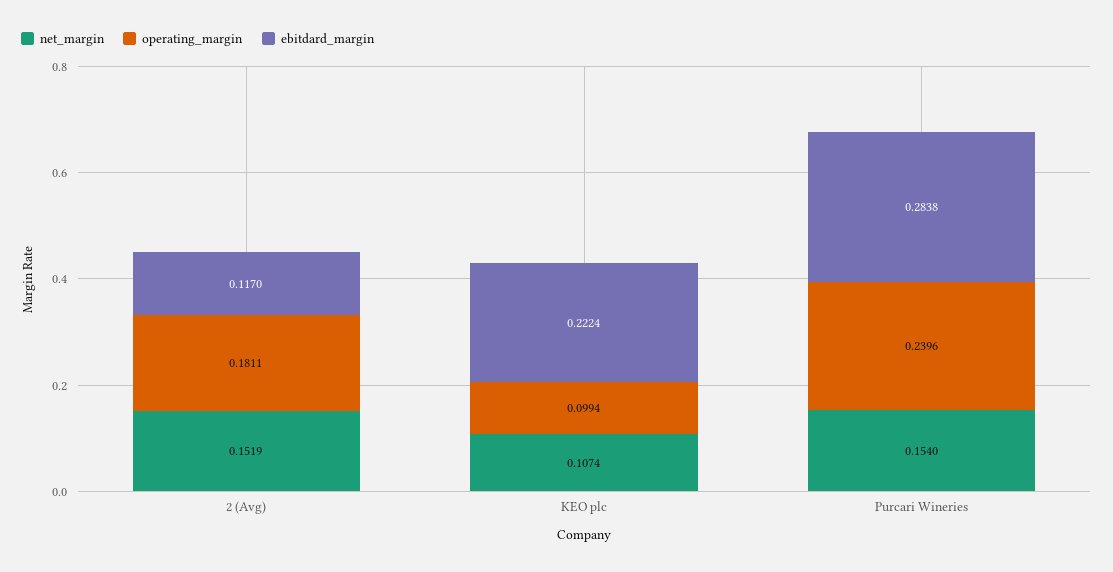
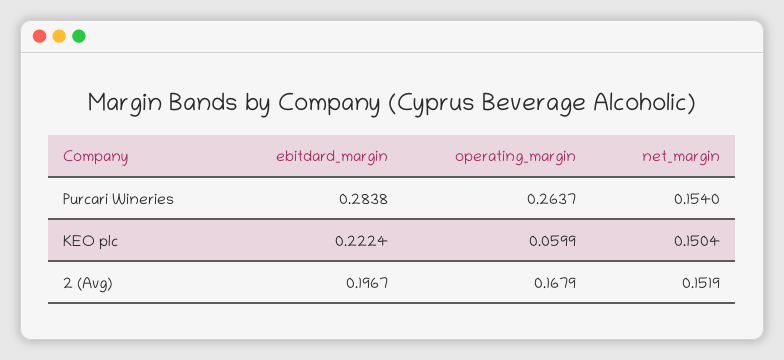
  {
    "net_margin": {
      "2 (Avg)": 0.1519,
-     "KEO plc": 0.1074,
+     "KEO plc": 0.1504,
      "Purcari Wineries": 0.154
    },
    "operating_margin": {
-     "2 (Avg)": 0.1811,
+     "2 (Avg)": 0.1679,
-     "KEO plc": 0.0994,
+     "KEO plc": 0.0599,
-     "Purcari Wineries": 0.2396
+     "Purcari Wineries": 0.2637
    },
    "ebitdard_margin": {
-     "2 (Avg)": 0.117,
+     "2 (Avg)": 0.1967,
      "KEO plc": 0.2224,
      "Purcari Wineries": 0.2838
    }
  }

